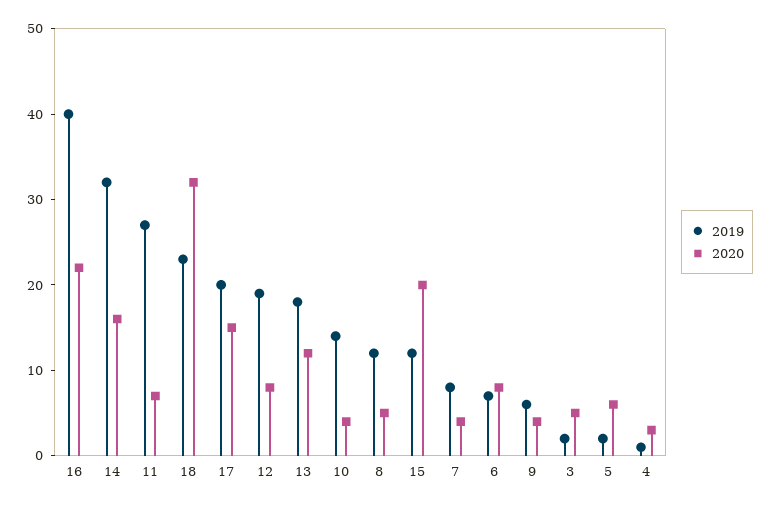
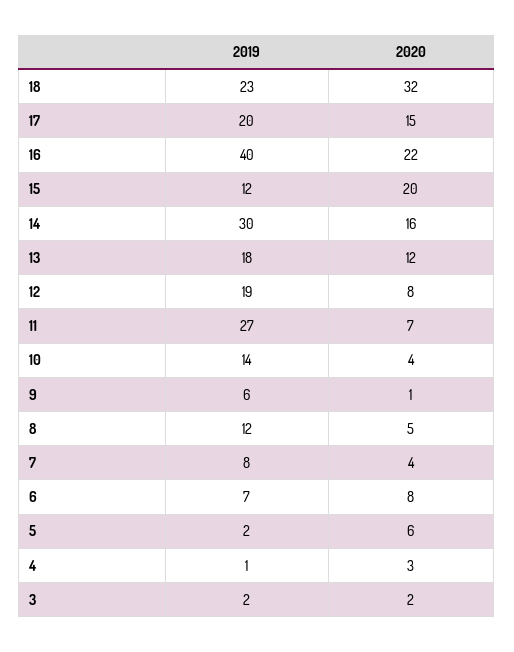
  {
    "2019": {
      "16": 40,
-     "14": 32,
+     "14": 30,
      "11": 27,
      "18": 23,
      "17": 20,
      "12": 19,
      "13": 18,
      "10": 14,
      "8": 12,
      "15": 12,
      "7": 8,
      "6": 7,
      "9": 6,
      "3": 2,
      "5": 2,
      "4": 1
    },
    "2020": {
      "16": 22,
      "14": 16,
      "11": 7,
      "18": 32,
      "17": 15,
      "12": 8,
      "13": 12,
      "10": 4,
      "8": 5,
      "15": 20,
      "7": 4,
      "6": 8,
-     "9": 4,
+     "9": 1,
-     "3": 5,
+     "3": 2,
      "5": 6,
      "4": 3
    }
  }

